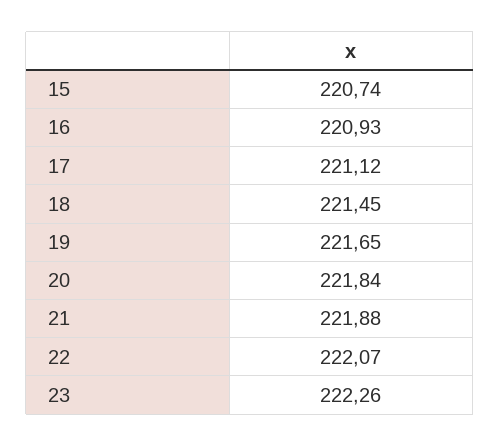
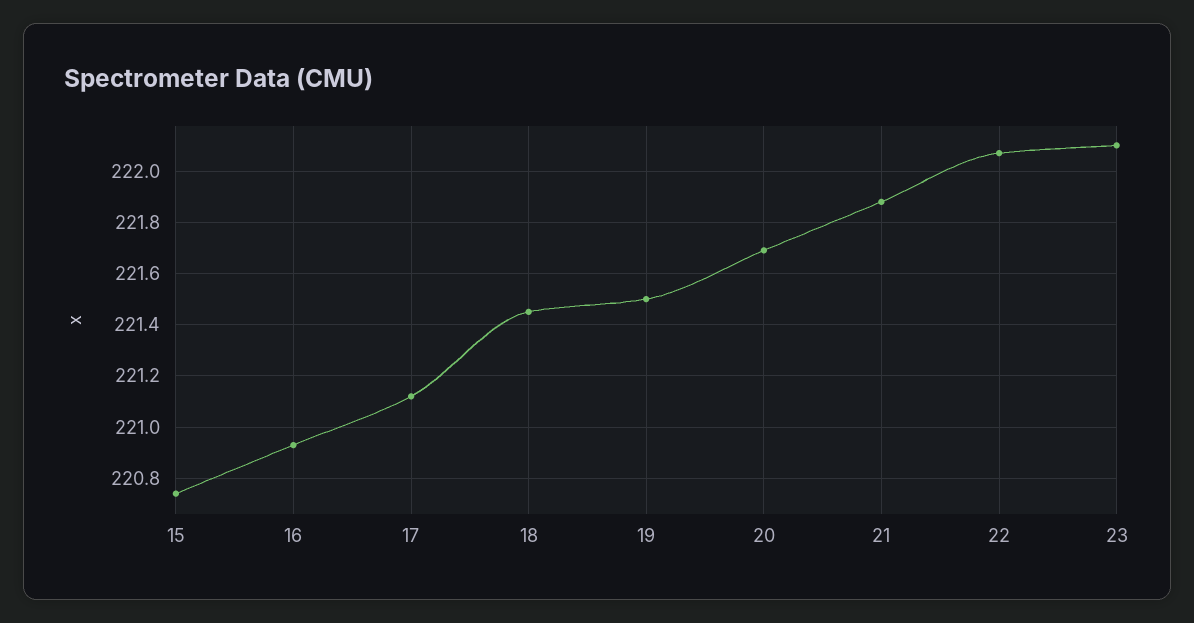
  {
    "15": 220.74,
    "16": 220.93,
    "17": 221.12,
    "18": 221.45,
-   "19": 221.65,
+   "19": 221.5,
-   "20": 221.84,
+   "20": 221.7,
    "21": 221.88,
    "22": 222.07,
-   "23": 222.26
+   "23": 222.1
  }

